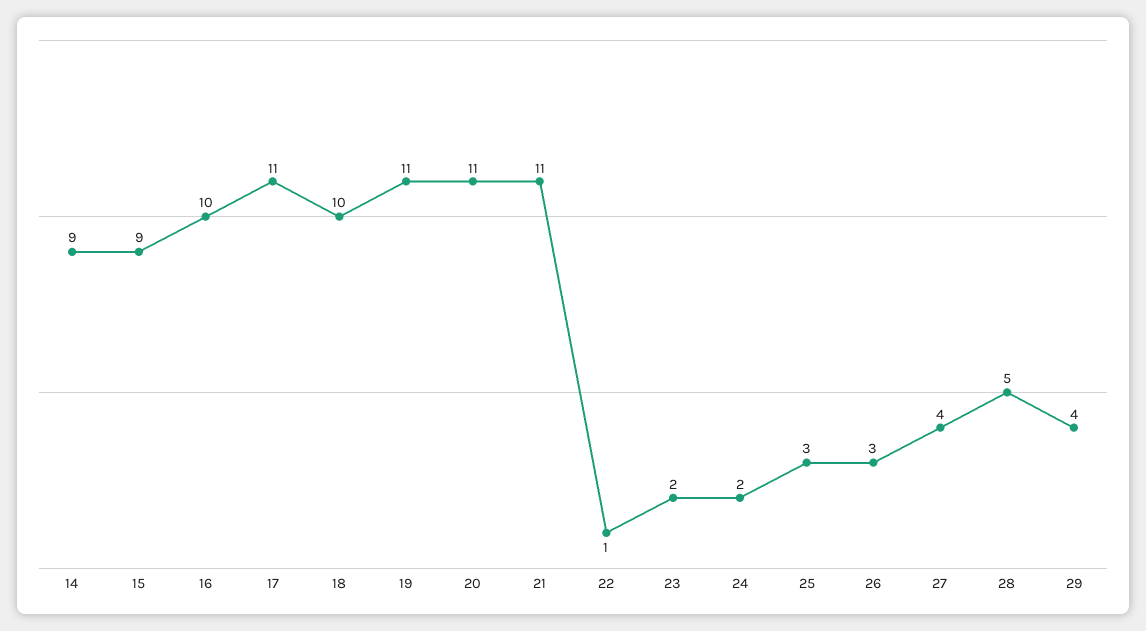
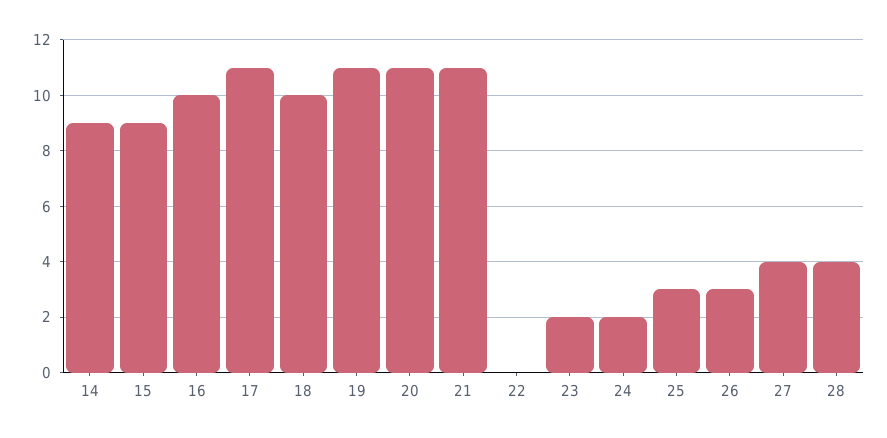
  {
    "14": 9,
    "15": 9,
    "16": 10,
    "17": 11,
    "18": 10,
    "19": 11,
    "20": 11,
    "21": 11,
-   "22": 1,
+   "22": 0,
    "23": 2,
    "24": 2,
    "25": 3,
    "26": 3,
    "27": 4,
-   "28": 5,
+   "28": 4
-   "29": 4
  }

